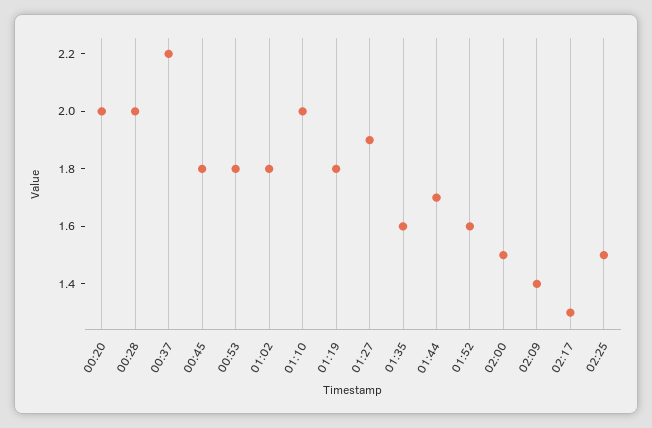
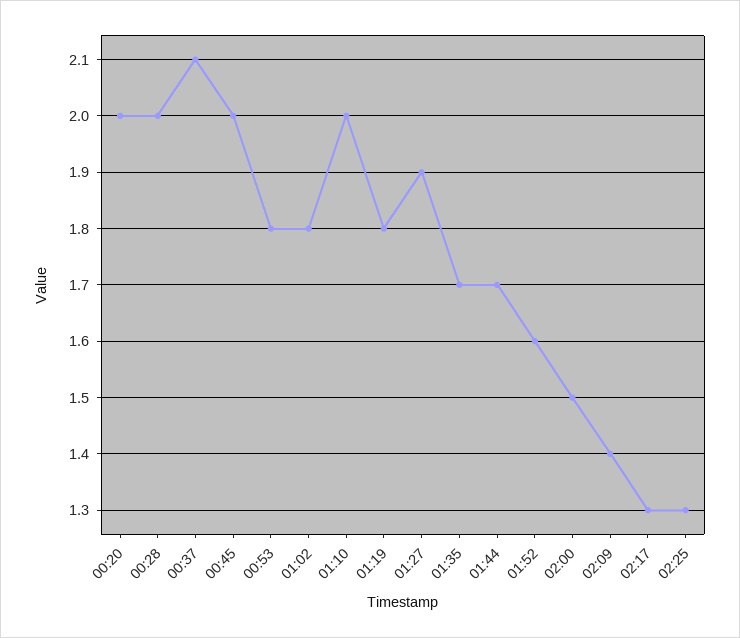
  {
    "00:20": 2,
    "00:28": 2,
-   "00:37": 2.2,
+   "00:37": 2.1,
-   "00:45": 1.8,
+   "00:45": 2,
    "00:53": 1.8,
    "01:02": 1.8,
    "01:10": 2,
    "01:19": 1.8,
    "01:27": 1.9,
-   "01:35": 1.6,
+   "01:35": 1.7,
    "01:44": 1.7,
    "01:52": 1.6,
    "02:00": 1.5,
    "02:09": 1.4,
    "02:17": 1.3,
-   "02:25": 1.5
+   "02:25": 1.3
  }

